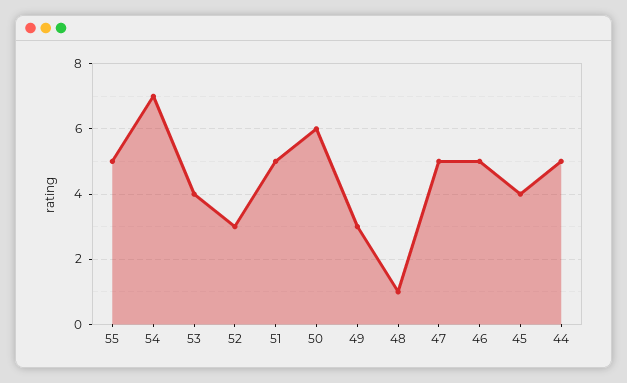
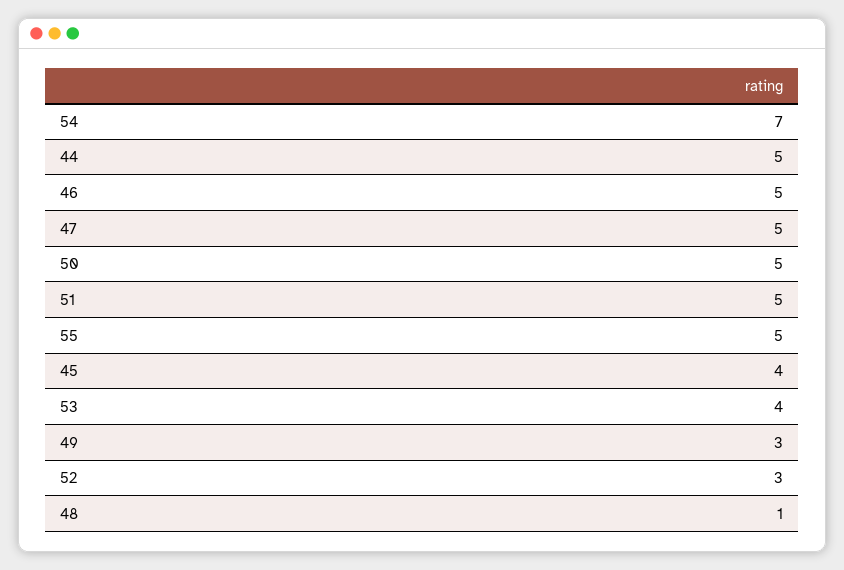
  {
    "55": 5,
    "54": 7,
    "53": 4,
    "52": 3,
    "51": 5,
-   "50": 6,
+   "50": 5,
    "49": 3,
    "48": 1,
    "47": 5,
    "46": 5,
    "45": 4,
    "44": 5
  }

